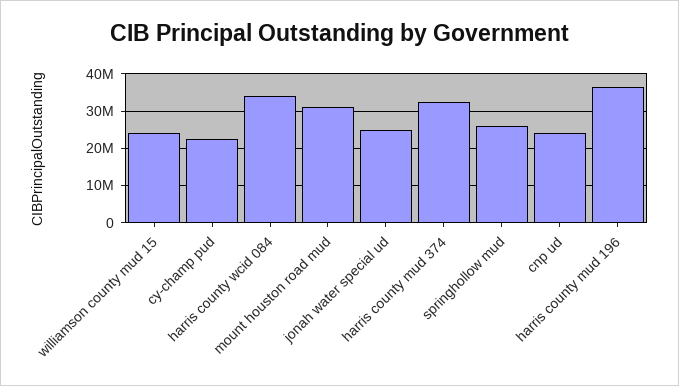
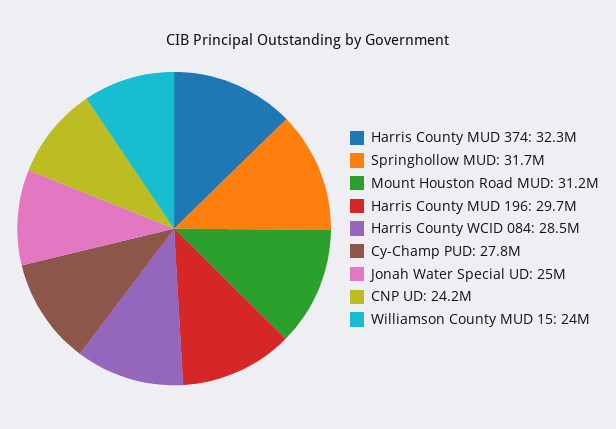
  {
    "williamson county mud 15": 24000000,
-   "cy-champ pud": 22000000,
+   "cy-champ pud": 27800000,
-   "harris county wcid 084": 34000000,
+   "harris county wcid 084": 28500000,
    "mount houston road mud": 31200000,
    "jonah water special ud": 25000000,
    "harris county mud 374": 32300000,
-   "springhollow mud": 26000000,
+   "springhollow mud": 31700000,
    "cnp ud": 24200000,
-   "harris county mud 196": 36000000
+   "harris county mud 196": 29700000
  }

